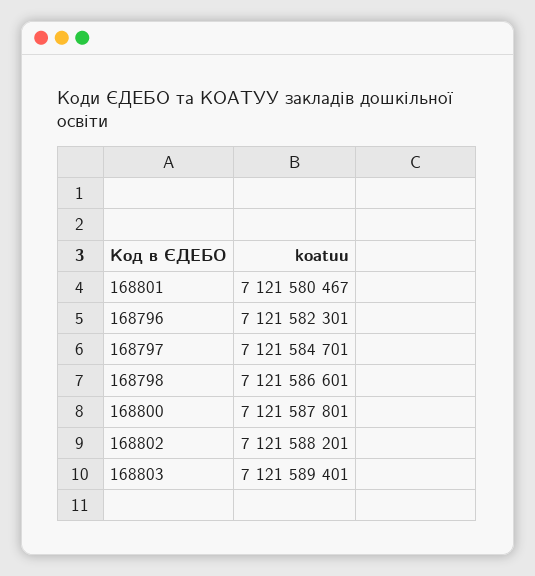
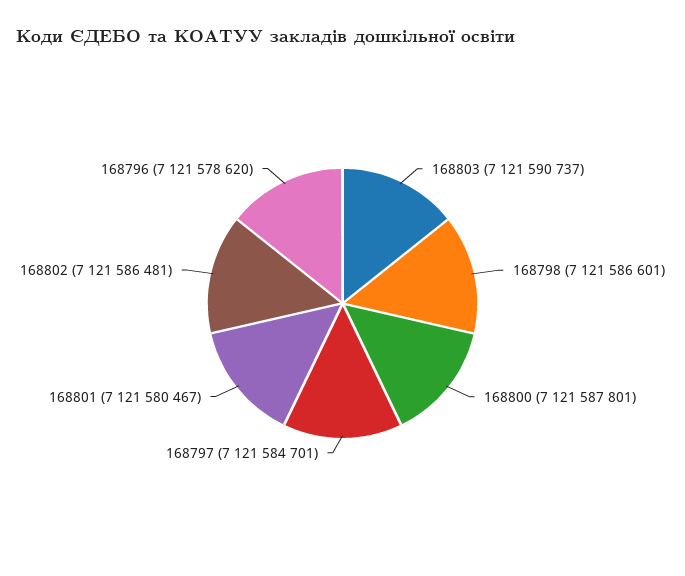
  {
    "168801": 7121580467,
-   "168796": 7121582301,
+   "168796": 7121578620,
    "168797": 7121584701,
    "168798": 7121586601,
    "168800": 7121587801,
-   "168802": 7121588201,
+   "168802": 7121586481,
-   "168803": 7121589401
+   "168803": 7121590737
  }

